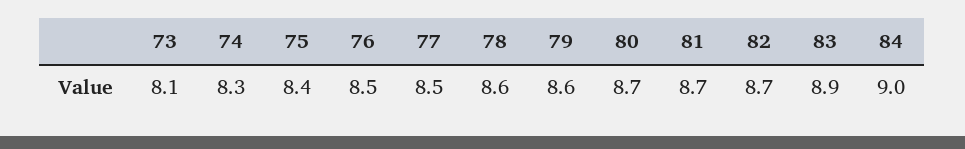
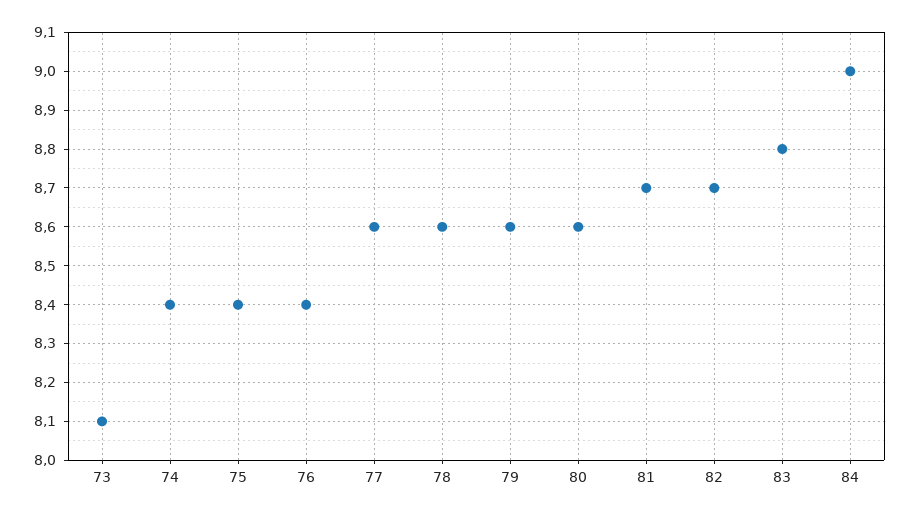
  {
    "73": 8.1,
-   "74": 8.3,
+   "74": 8.4,
    "75": 8.4,
-   "76": 8.5,
+   "76": 8.4,
-   "77": 8.5,
+   "77": 8.6,
    "78": 8.6,
    "79": 8.6,
-   "80": 8.7,
+   "80": 8.6,
    "81": 8.7,
    "82": 8.7,
-   "83": 8.9,
+   "83": 8.8,
    "84": 9
  }

